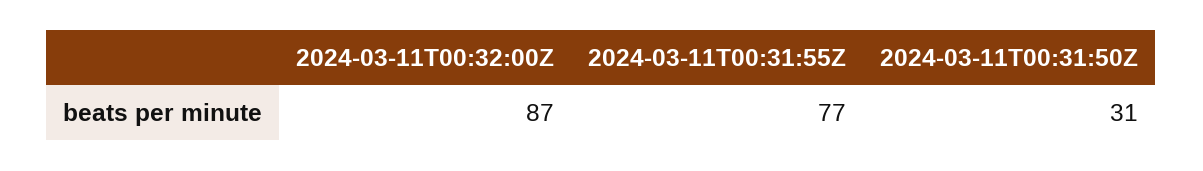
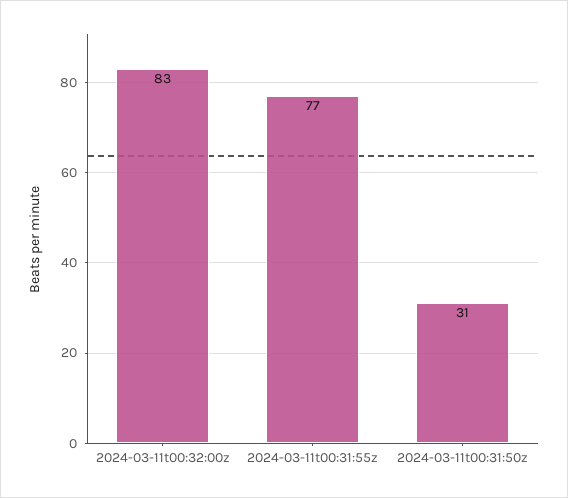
  {
-   "2024-03-11T00:32:00Z": 87,
+   "2024-03-11T00:32:00Z": 83,
    "2024-03-11T00:31:55Z": 77,
    "2024-03-11T00:31:50Z": 31
  }

